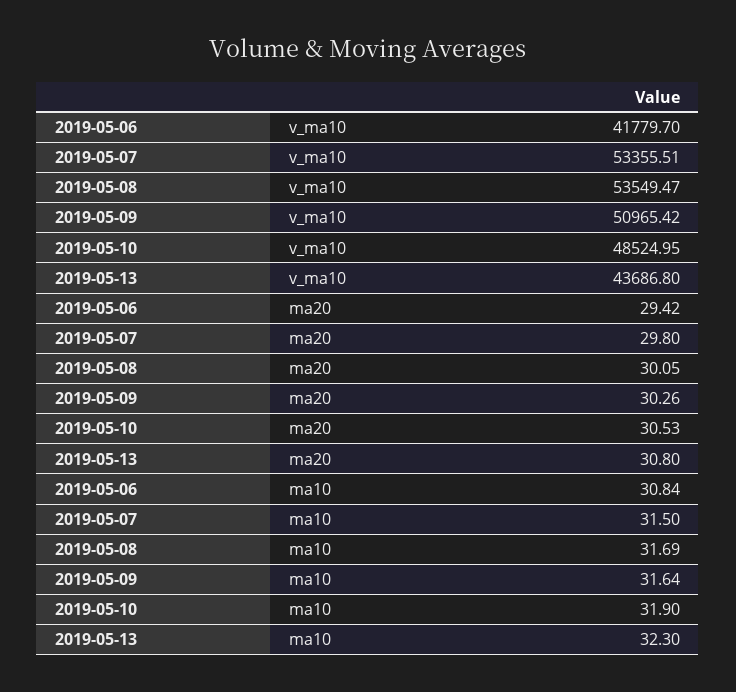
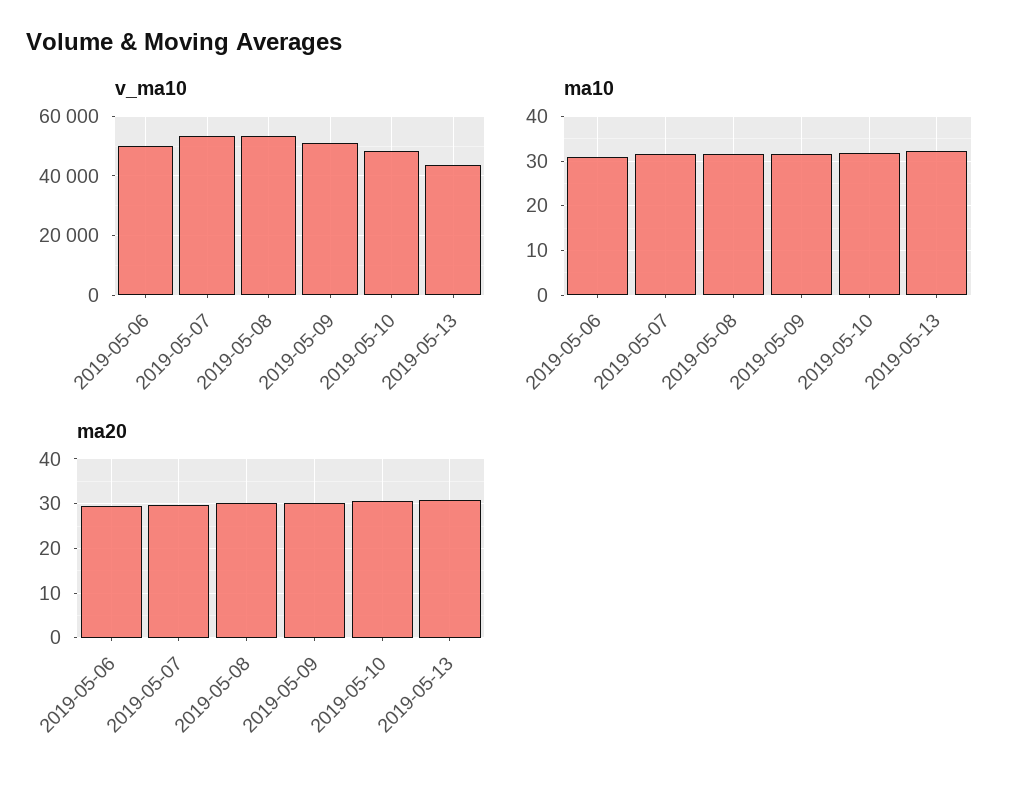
  {
    "v_ma10": {
-     "2019-05-06": 41779.7,
+     "2019-05-06": 50000,
      "2019-05-07": 53355.51,
      "2019-05-08": 53549.47,
      "2019-05-09": 50965.42,
      "2019-05-10": 48524.95,
      "2019-05-13": 43686.8
    },
    "ma20": {
      "2019-05-06": 29.42,
      "2019-05-07": 29.8,
      "2019-05-08": 30.05,
      "2019-05-09": 30.26,
      "2019-05-10": 30.53,
      "2019-05-13": 30.8
    },
    "ma10": {
      "2019-05-06": 30.84,
      "2019-05-07": 31.5,
      "2019-05-08": 31.69,
      "2019-05-09": 31.64,
      "2019-05-10": 31.9,
      "2019-05-13": 32.3
    }
  }

